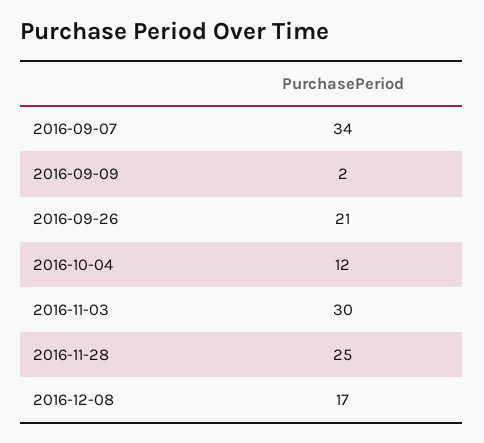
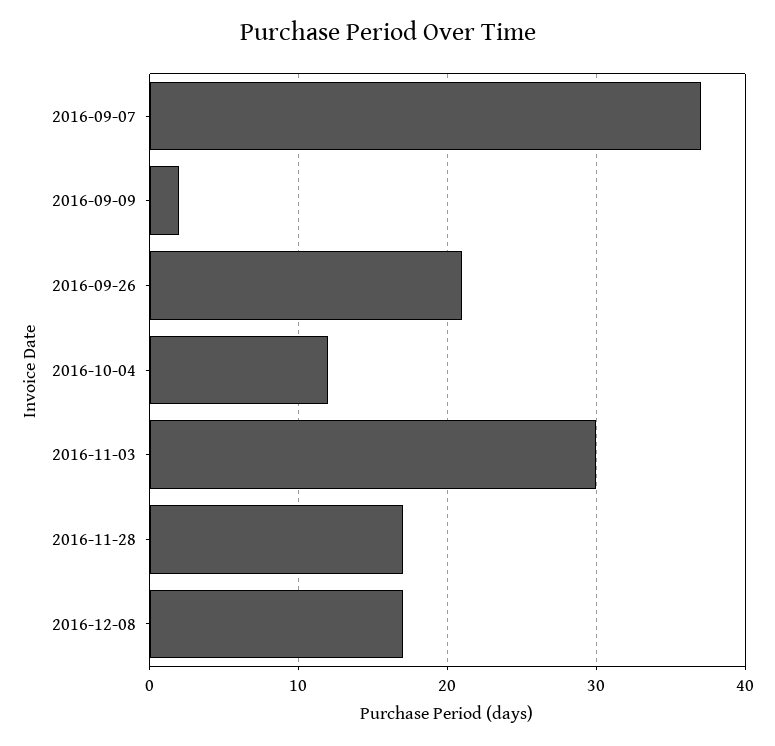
  {
-   "2016-09-07": 34,
+   "2016-09-07": 37,
    "2016-09-09": 2,
    "2016-09-26": 21,
    "2016-10-04": 12,
    "2016-11-03": 30,
-   "2016-11-28": 25,
+   "2016-11-28": 17,
    "2016-12-08": 17
  }

